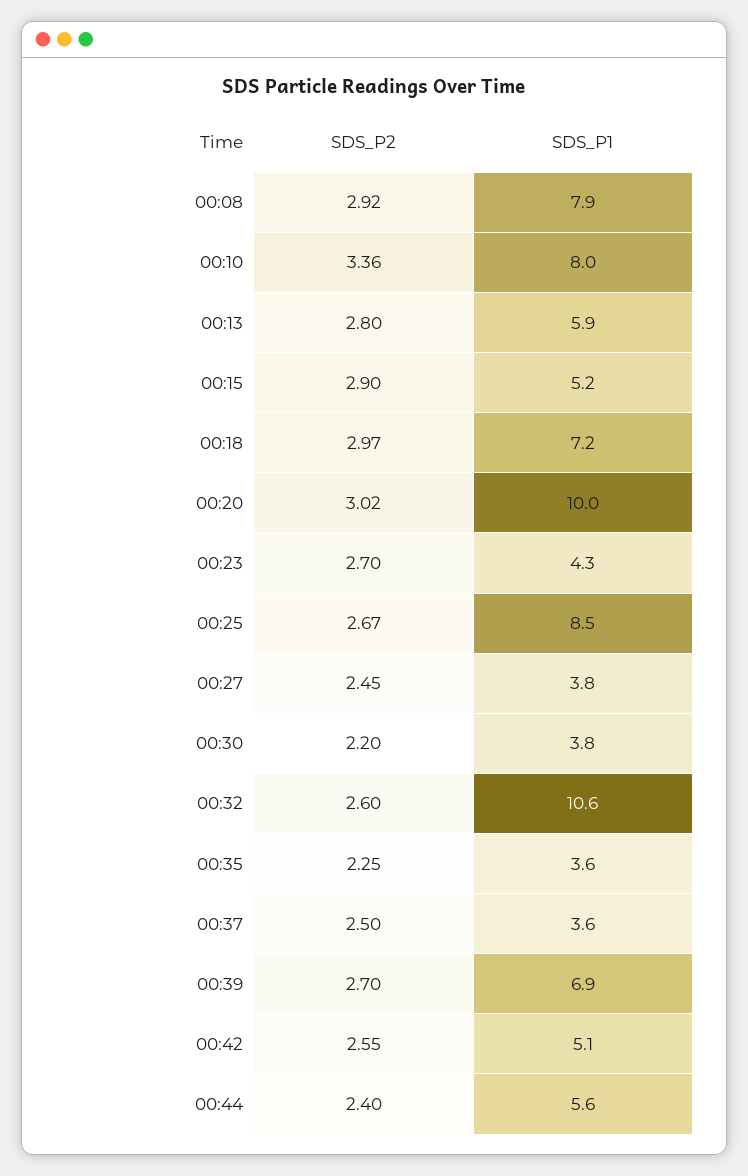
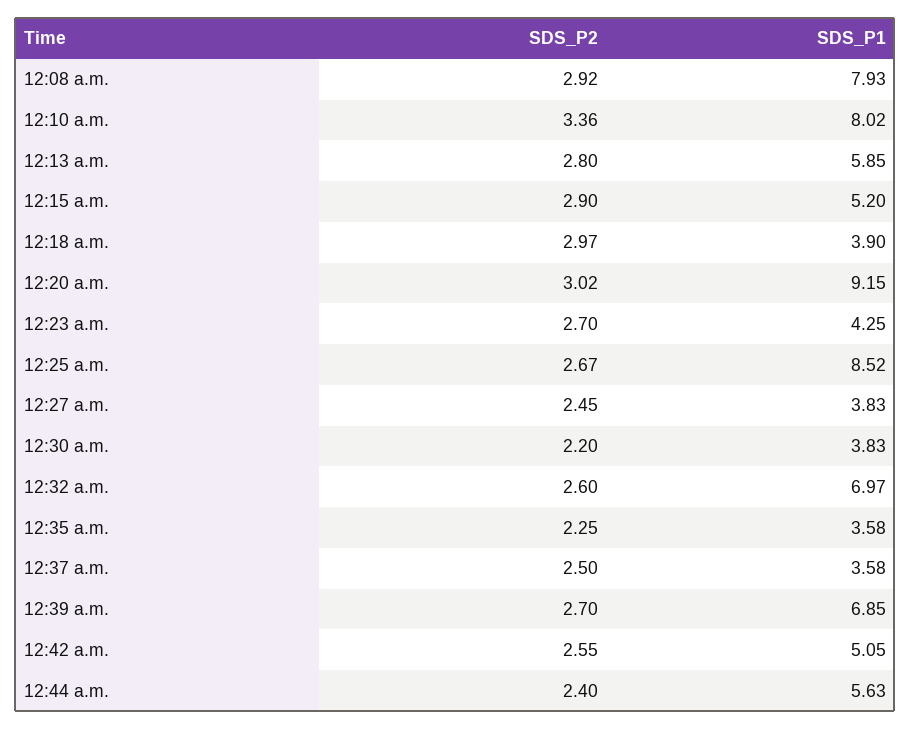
  {
    "SDS_P2": {
      "00:08": 2.92,
      "00:10": 3.36,
      "00:13": 2.8,
      "00:15": 2.9,
      "00:18": 2.97,
      "00:20": 3.02,
      "00:23": 2.7,
      "00:25": 2.67,
      "00:27": 2.45,
      "00:30": 2.2,
      "00:32": 2.6,
      "00:35": 2.25,
      "00:37": 2.5,
      "00:39": 2.7,
      "00:42": 2.55,
      "00:44": 2.4
    },
    "SDS_P1": {
      "00:08": 7.93,
      "00:10": 8.02,
      "00:13": 5.85,
      "00:15": 5.2,
-     "00:18": 7.2,
+     "00:18": 3.9,
-     "00:20": 10,
+     "00:20": 9.15,
      "00:23": 4.25,
      "00:25": 8.52,
      "00:27": 3.83,
      "00:30": 3.83,
-     "00:32": 10.6,
+     "00:32": 6.97,
      "00:35": 3.58,
      "00:37": 3.58,
      "00:39": 6.85,
      "00:42": 5.05,
      "00:44": 5.63
    }
  }

